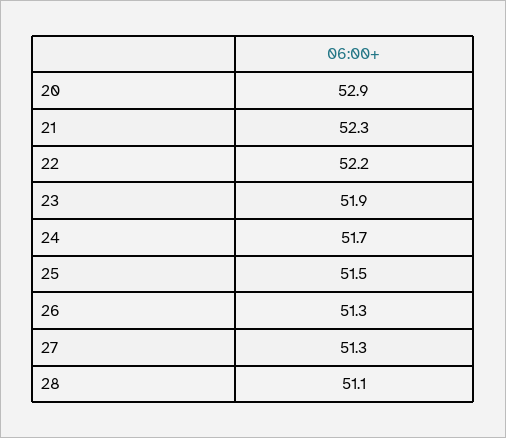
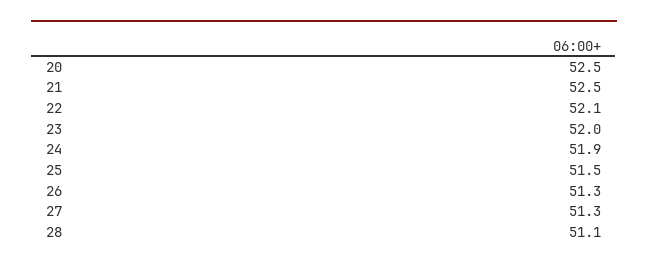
  {
-   "20": 52.9,
+   "20": 52.5,
-   "21": 52.3,
+   "21": 52.5,
-   "22": 52.2,
+   "22": 52.1,
-   "23": 51.9,
+   "23": 52,
-   "24": 51.7,
+   "24": 51.9,
    "25": 51.5,
    "26": 51.3,
    "27": 51.3,
    "28": 51.1
  }

